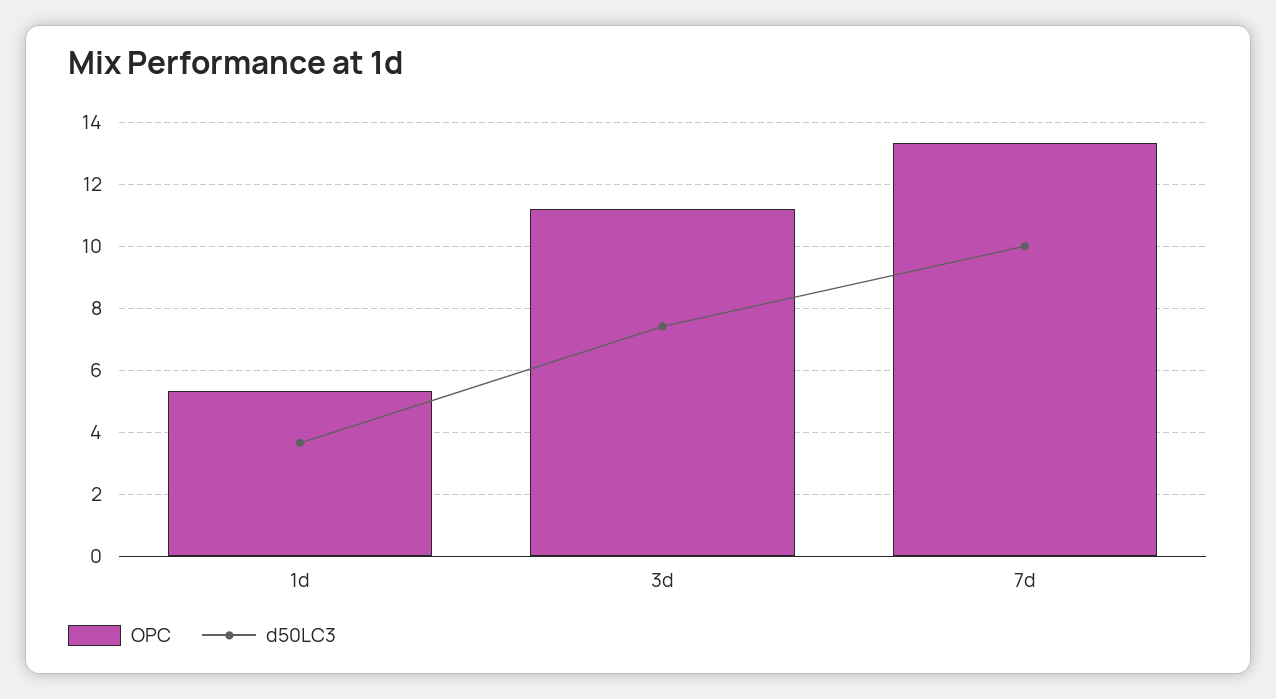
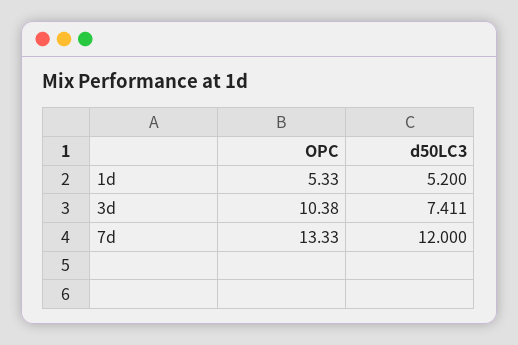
  {
    "OPC": {
      "1d": 5.33,
-     "3d": 11.2,
+     "3d": 10.38,
      "7d": 13.33
    },
    "d50LC3": {
-     "1d": 3.6,
+     "1d": 5.2,
      "3d": 7.411,
-     "7d": 10
+     "7d": 12
    }
  }

